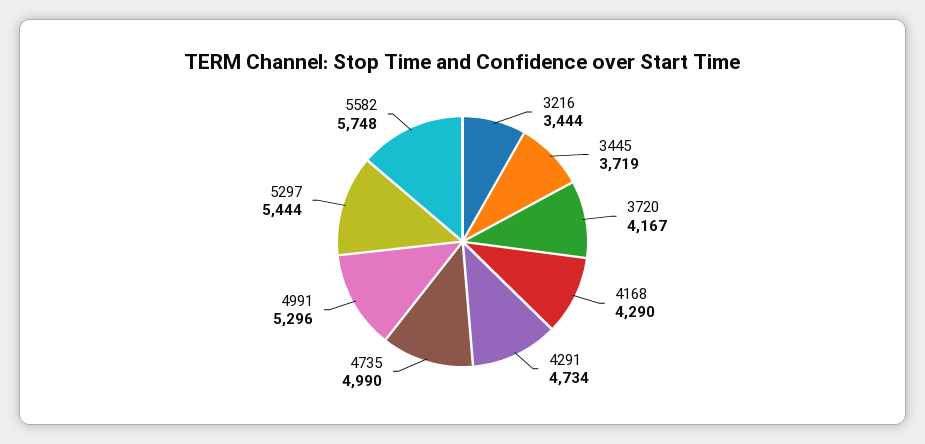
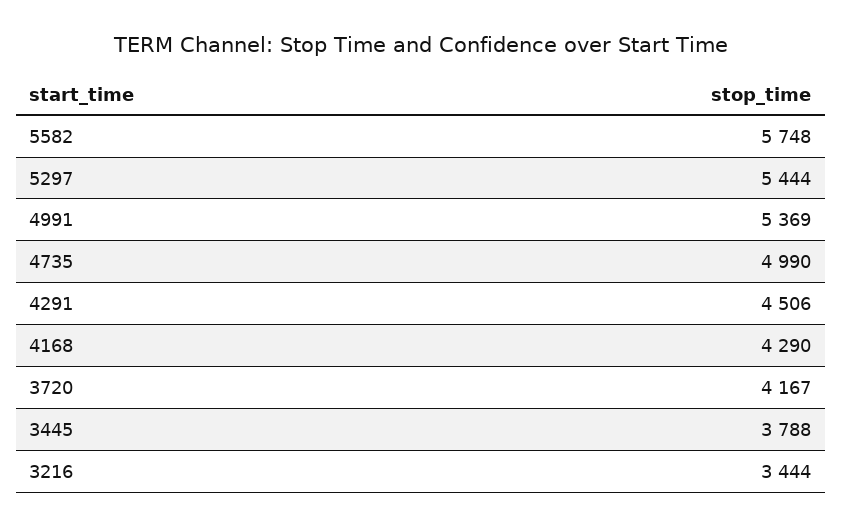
  {
    "3216": 3444,
-   "3445": 3719,
+   "3445": 3788,
    "3720": 4167,
    "4168": 4290,
-   "4291": 4734,
+   "4291": 4506,
    "4735": 4990,
-   "4991": 5296,
+   "4991": 5369,
    "5297": 5444,
    "5582": 5748
  }

